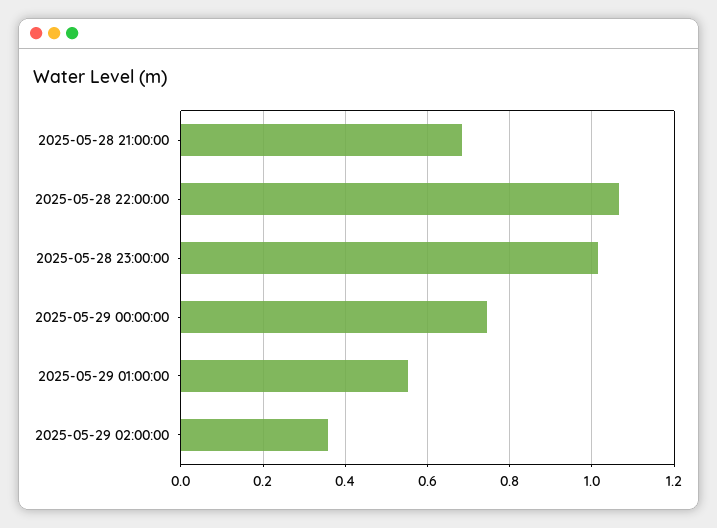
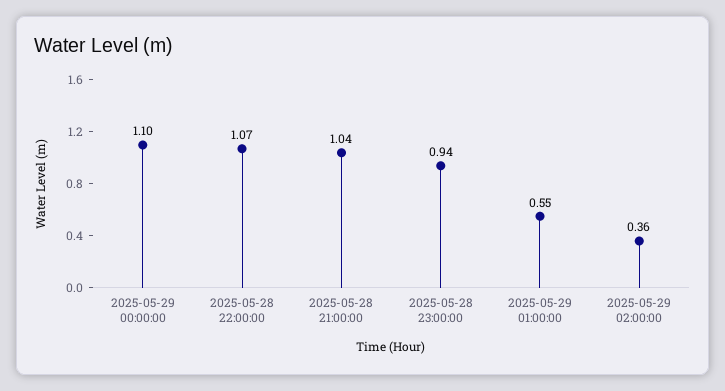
  {
-   "2025-05-28 21:00:00": 0.68,
+   "2025-05-28 21:00:00": 1.04,
    "2025-05-28 22:00:00": 1.07,
-   "2025-05-28 23:00:00": 1.02,
+   "2025-05-28 23:00:00": 0.94,
-   "2025-05-29 00:00:00": 0.74,
+   "2025-05-29 00:00:00": 1.1,
    "2025-05-29 01:00:00": 0.55,
    "2025-05-29 02:00:00": 0.36
  }

